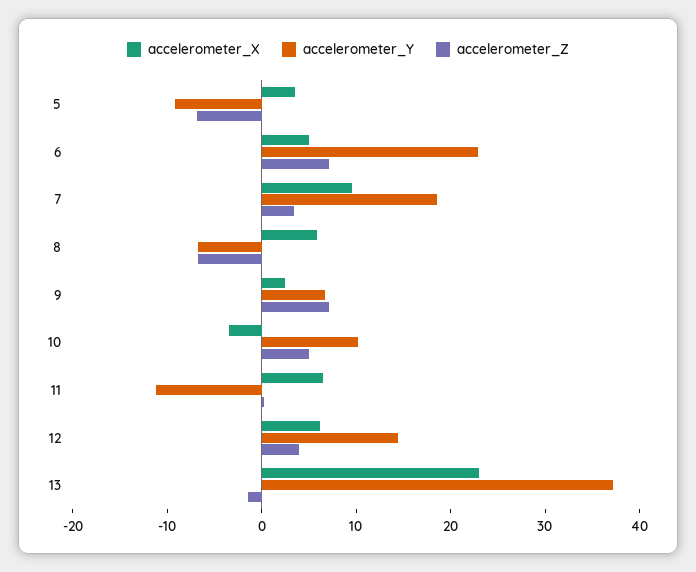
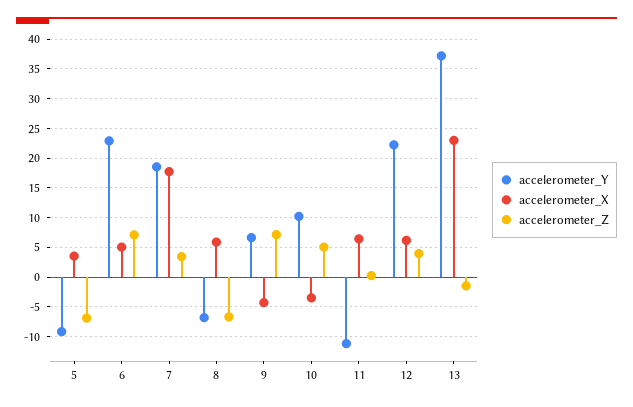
  {
    "accelerometer_X": {
      "5": 4,
      "6": 6,
-     "7": 10,
+     "7": 17.5,
      "8": 6,
-     "9": 2,
+     "9": -5,
      "10": -4,
      "11": 6,
      "12": 6,
      "13": 22
    },
    "accelerometer_Y": {
      "5": -10,
      "6": 22,
      "7": 18,
      "8": -6,
      "9": 6,
      "10": 10,
      "11": -12,
-     "12": 14,
+     "12": 22.5,
      "13": 38
    },
    "accelerometer_Z": {
      "5": -6,
      "6": 8,
      "7": 4,
      "8": -6,
      "9": 8,
      "10": 6,
      "11": 0,
      "12": 4,
      "13": -2
    }
  }

